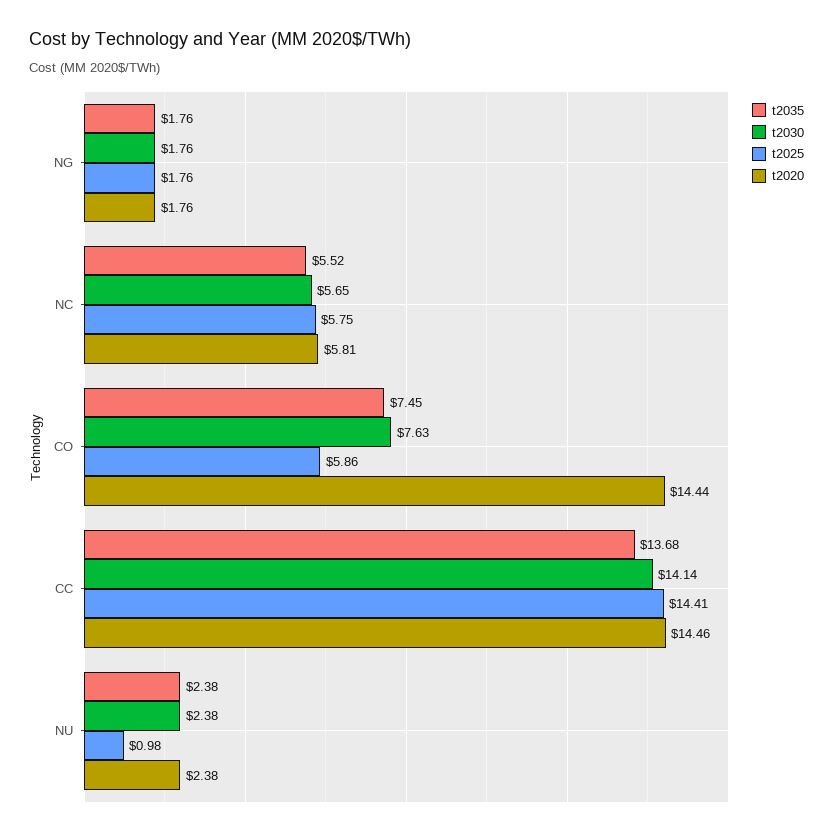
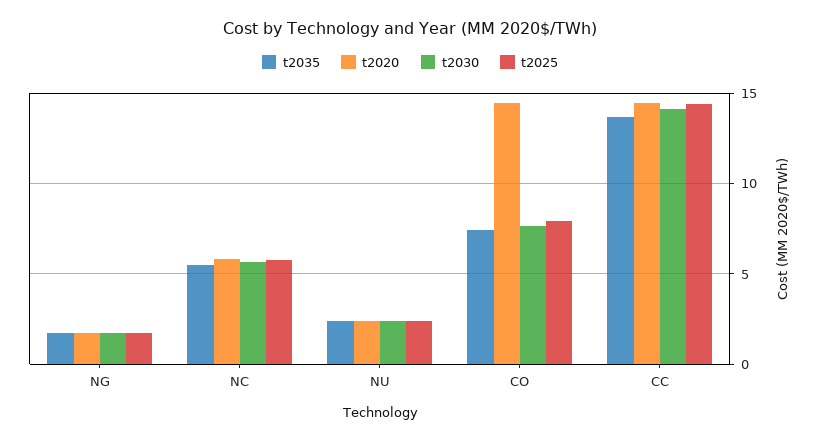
  {
    "t2035": {
      "NG": 1.76,
      "NC": 5.52,
      "CO": 7.45,
      "CC": 13.68,
      "NU": 2.38
    },
    "t2030": {
      "NG": 1.76,
      "NC": 5.65,
      "CO": 7.63,
      "CC": 14.14,
      "NU": 2.38
    },
    "t2025": {
      "NG": 1.76,
      "NC": 5.75,
-     "CO": 5.86,
+     "CO": 8,
      "CC": 14.41,
-     "NU": 0.98
+     "NU": 2.5
    },
    "t2020": {
      "NG": 1.76,
      "NC": 5.81,
      "CO": 14.44,
      "CC": 14.46,
      "NU": 2.38
    }
  }

